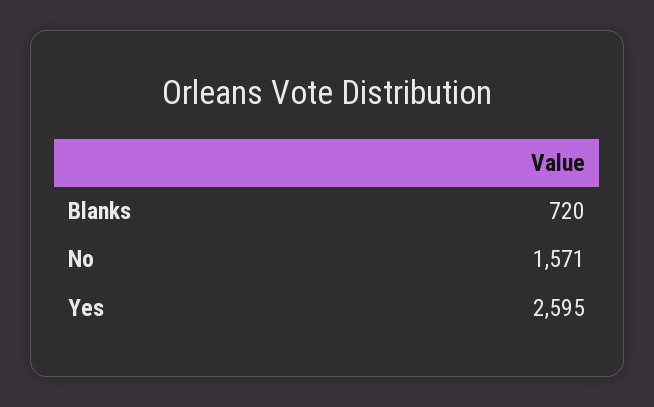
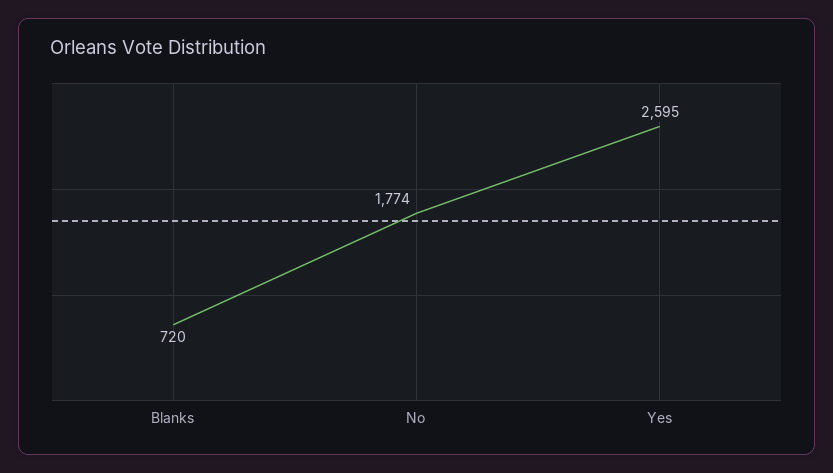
  {
    "Blanks": 720,
-   "No": 1571,
+   "No": 1774,
    "Yes": 2595
  }

